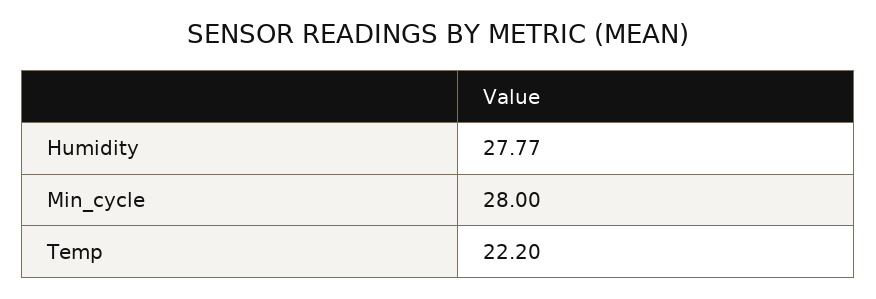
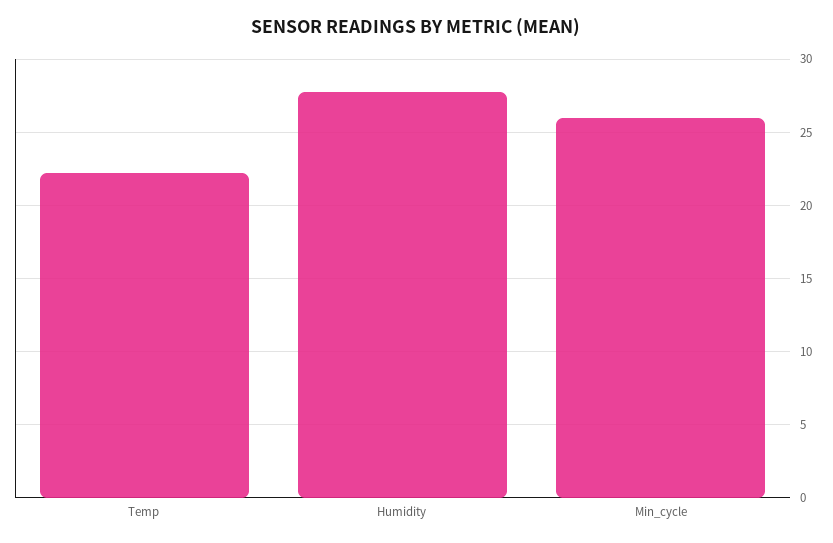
  {
    "Humidity": 27.77,
-   "Min_cycle": 28,
+   "Min_cycle": 26,
    "Temp": 22.2
  }

